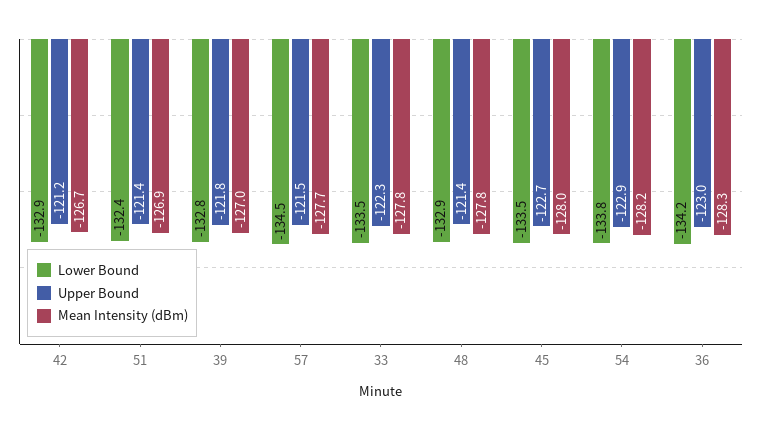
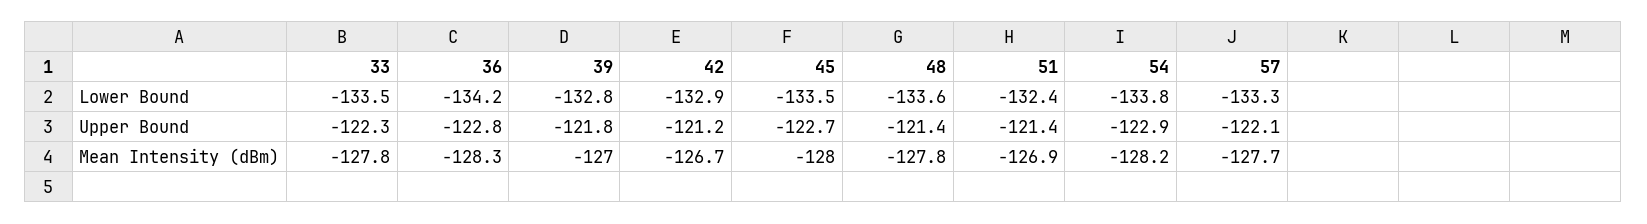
  {
    "Lower Bound": {
      "42": -132.9,
      "51": -132.4,
      "39": -132.8,
-     "57": -134.5,
+     "57": -133.3,
      "33": -133.5,
-     "48": -132.9,
+     "48": -133.6,
      "45": -133.5,
      "54": -133.8,
      "36": -134.2
    },
    "Upper Bound": {
      "42": -121.2,
      "51": -121.4,
      "39": -121.8,
-     "57": -121.5,
+     "57": -122.1,
      "33": -122.3,
      "48": -121.4,
      "45": -122.7,
      "54": -122.9,
-     "36": -123
+     "36": -122.8
    },
    "Mean Intensity (dBm)": {
      "42": -126.7,
      "51": -126.9,
      "39": -127,
      "57": -127.7,
      "33": -127.8,
      "48": -127.8,
      "45": -128,
      "54": -128.2,
      "36": -128.3
    }
  }

